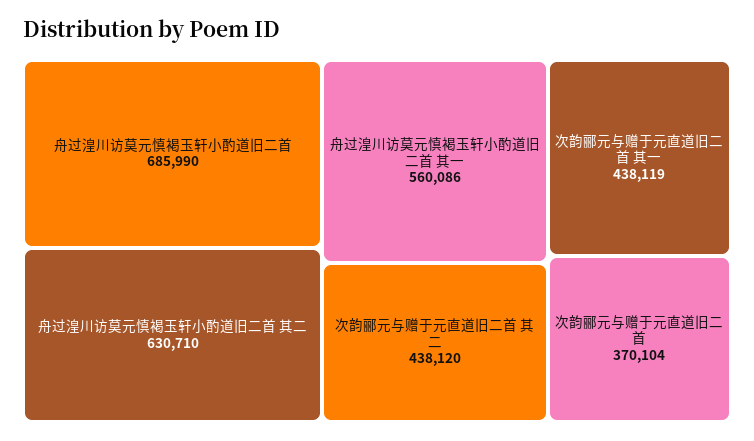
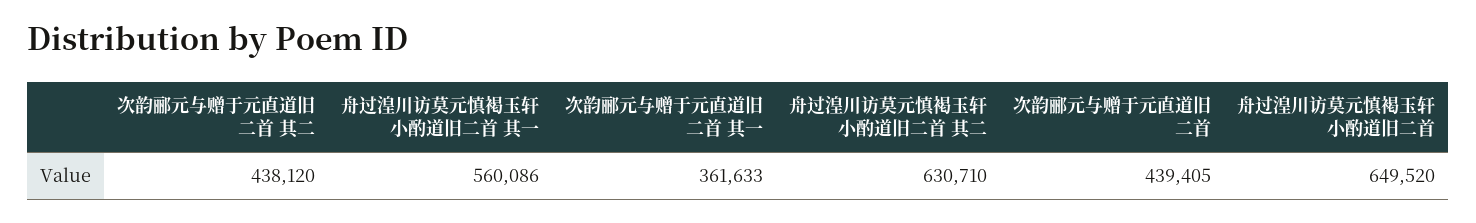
  {
-   "舟过湟川访莫元慎褐玉轩小酌道旧二首": 685990,
+   "舟过湟川访莫元慎褐玉轩小酌道旧二首": 649520,
    "舟过湟川访莫元慎褐玉轩小酌道旧二首 其二": 630710,
    "舟过湟川访莫元慎褐玉轩小酌道旧二首 其一": 560086,
    "次韵郦元与赠于元直道旧二首 其二": 438120,
-   "次韵郦元与赠于元直道旧二首 其一": 438119,
+   "次韵郦元与赠于元直道旧二首 其一": 361633,
-   "次韵郦元与赠于元直道旧二首": 370104
+   "次韵郦元与赠于元直道旧二首": 439405
  }

